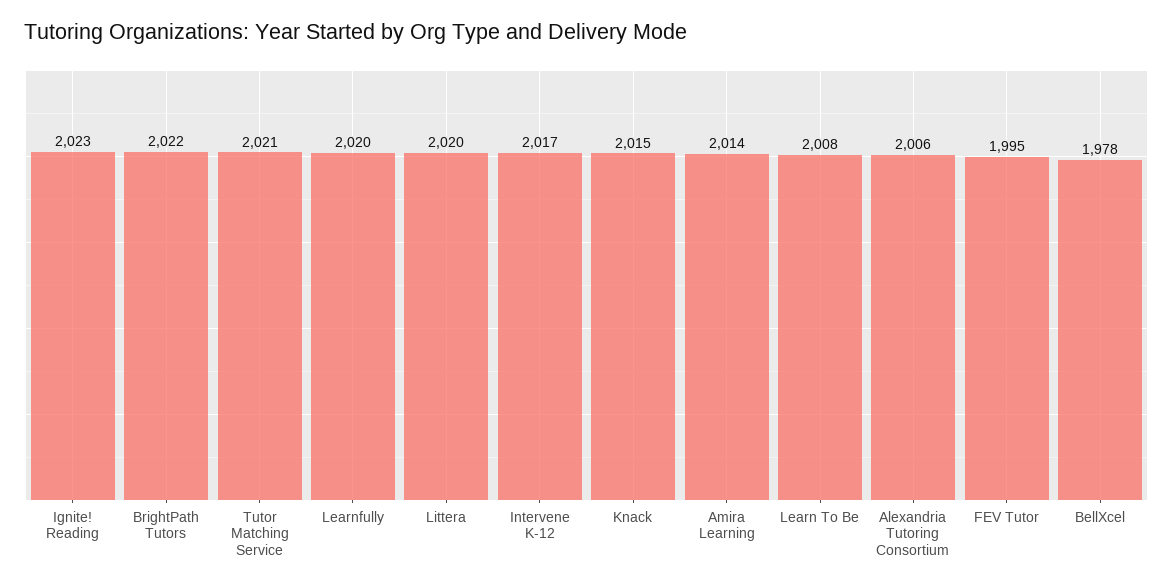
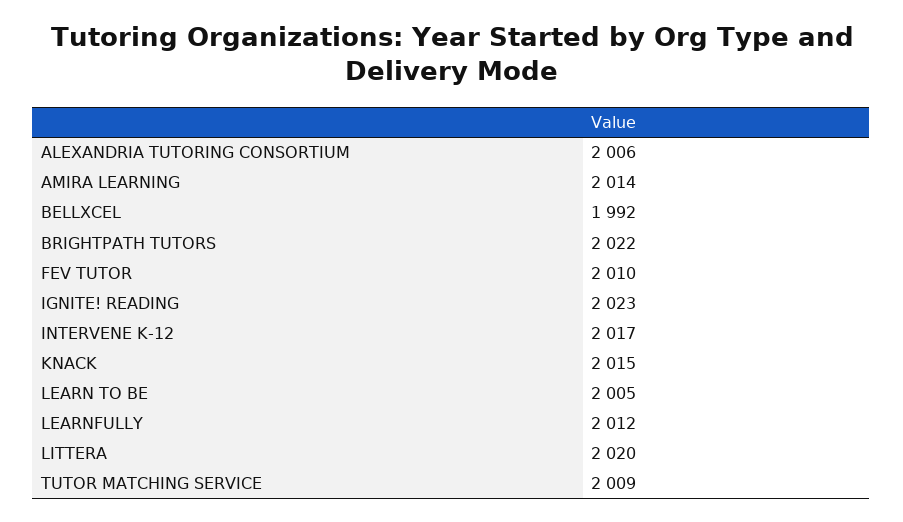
  {
    "Ignite! Reading": 2023,
    "BrightPath Tutors": 2022,
-   "Tutor Matching Service": 2021,
+   "Tutor Matching Service": 2009,
-   "Learnfully": 2020,
+   "Learnfully": 2012,
    "Littera": 2020,
    "Intervene K-12": 2017,
    "Knack": 2015,
    "Amira Learning": 2014,
-   "Learn To Be": 2008,
+   "Learn To Be": 2005,
    "Alexandria Tutoring Consortium": 2006,
-   "FEV Tutor": 1995,
+   "FEV Tutor": 2010,
-   "BellXcel": 1978
+   "BellXcel": 1992
  }

